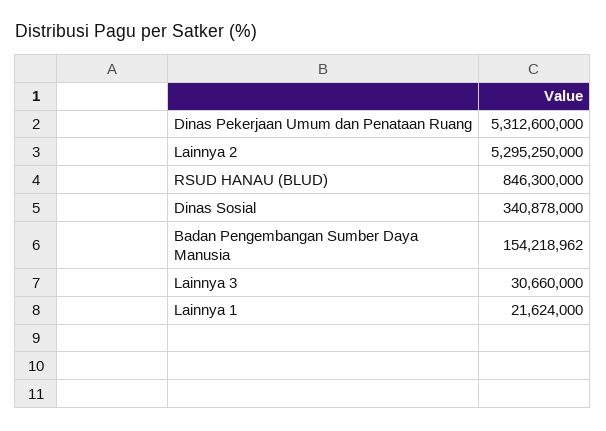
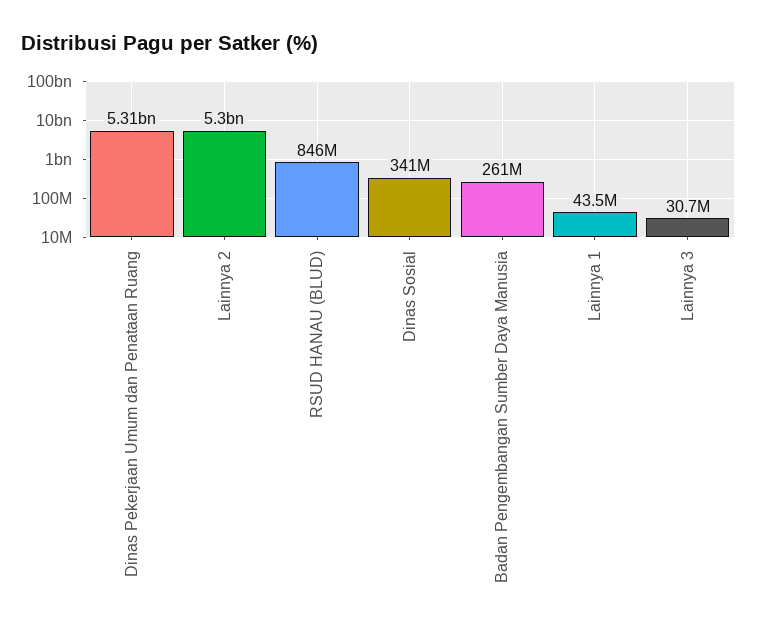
  {
    "Dinas Pekerjaan Umum dan Penataan Ruang": 5312600000,
    "Lainnya 2": 5295250000,
    "RSUD HANAU (BLUD)": 846300000,
    "Dinas Sosial": 340878000,
-   "Badan Pengembangan Sumber Daya Manusia": 154218962,
+   "Badan Pengembangan Sumber Daya Manusia": 261000000,
    "Lainnya 3": 30660000,
-   "Lainnya 1": 21624000
+   "Lainnya 1": 43500000
  }

